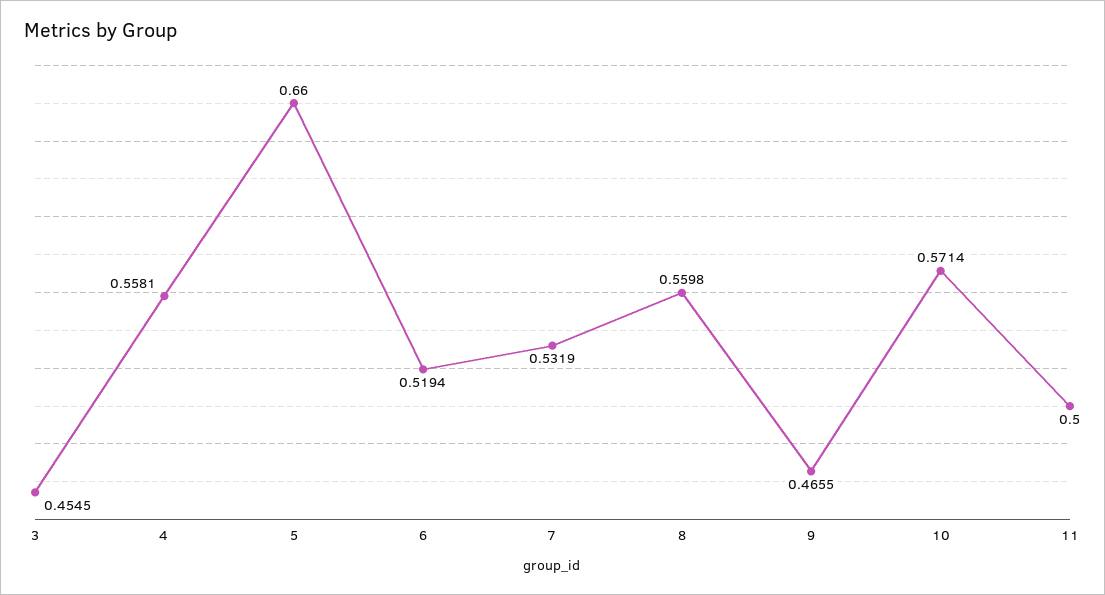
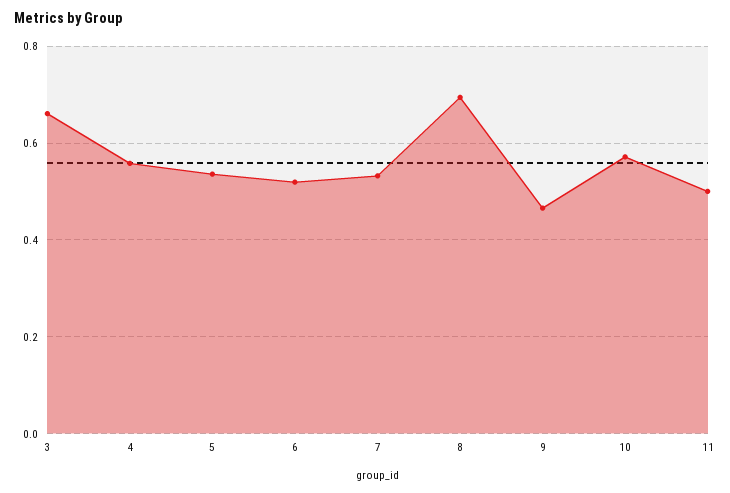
  {
-   "3": 0.4545,
+   "3": 0.66,
    "4": 0.5581,
-   "5": 0.66,
+   "5": 0.54,
    "6": 0.5194,
    "7": 0.5319,
-   "8": 0.5598,
+   "8": 0.7,
    "9": 0.4655,
    "10": 0.5714,
    "11": 0.5
  }

